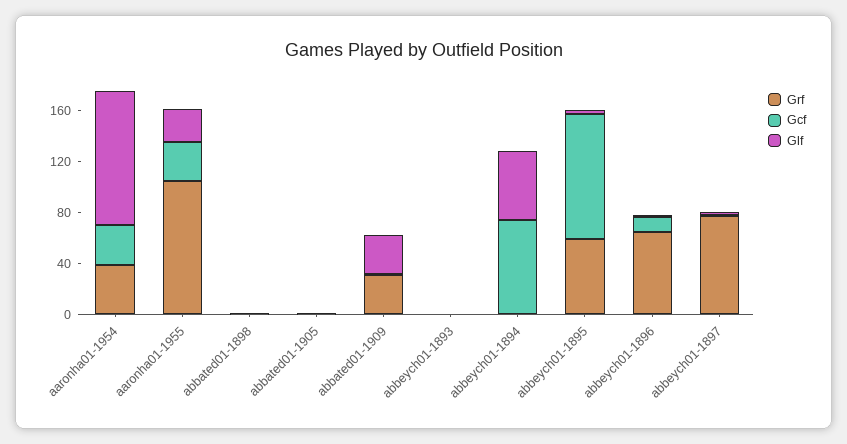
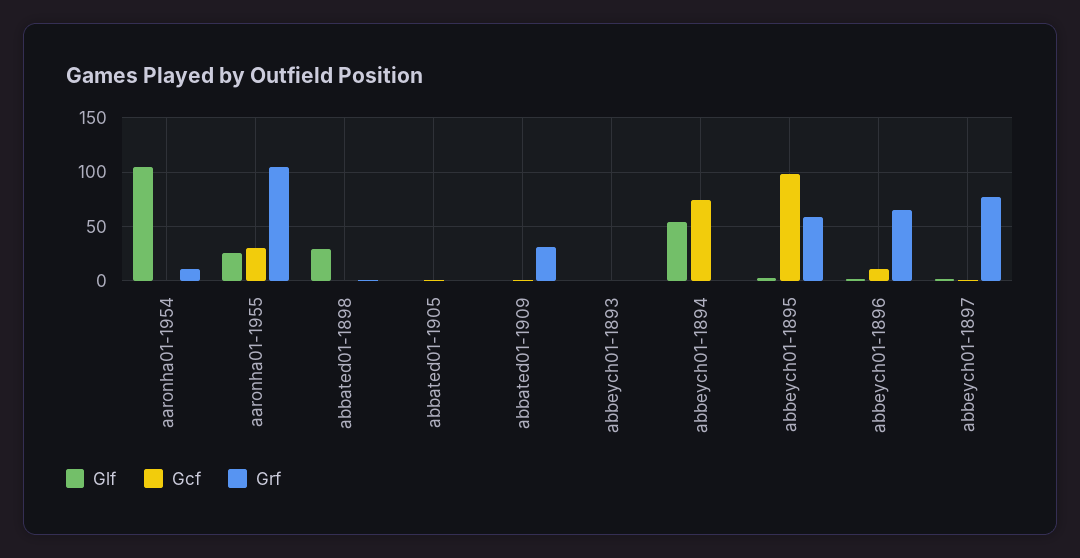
  {
    "Grf": {
-     "aaronha01-1954": 40,
+     "aaronha01-1954": 10,
      "aaronha01-1955": 110,
      "abbated01-1898": 0,
      "abbated01-1905": 0,
      "abbated01-1909": 30,
      "abbeych01-1893": 0,
      "abbeych01-1894": 0,
      "abbeych01-1895": 60,
      "abbeych01-1896": 70,
      "abbeych01-1897": 80
    },
    "Gcf": {
-     "aaronha01-1954": 30,
+     "aaronha01-1954": 0,
      "aaronha01-1955": 30,
      "abbated01-1898": 0,
      "abbated01-1905": 0,
      "abbated01-1909": 0,
      "abbeych01-1893": 0,
      "abbeych01-1894": 70,
      "abbeych01-1895": 100,
      "abbeych01-1896": 10,
      "abbeych01-1897": 0
    },
    "Glf": {
      "aaronha01-1954": 110,
      "aaronha01-1955": 30,
-     "abbated01-1898": 0,
+     "abbated01-1898": 30,
      "abbated01-1905": 0,
-     "abbated01-1909": 30,
+     "abbated01-1909": 0,
      "abbeych01-1893": 0,
      "abbeych01-1894": 50,
      "abbeych01-1895": 0,
      "abbeych01-1896": 0,
      "abbeych01-1897": 0
    }
  }

